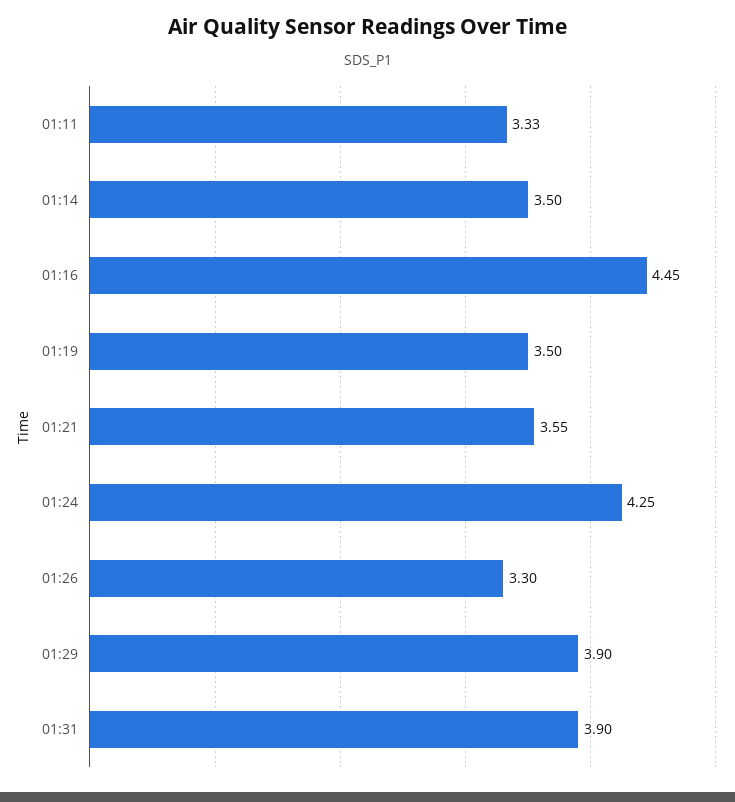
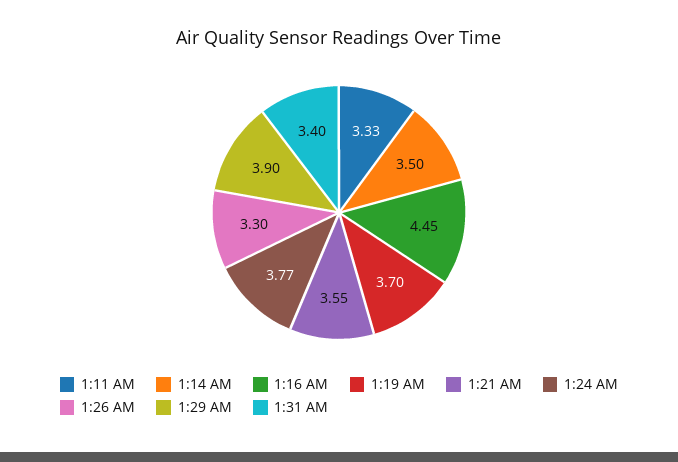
  {
    "01:11": 3.33,
    "01:14": 3.5,
    "01:16": 4.45,
-   "01:19": 3.5,
+   "01:19": 3.7,
    "01:21": 3.55,
-   "01:24": 4.25,
+   "01:24": 3.77,
    "01:26": 3.3,
    "01:29": 3.9,
-   "01:31": 3.9
+   "01:31": 3.4
  }

